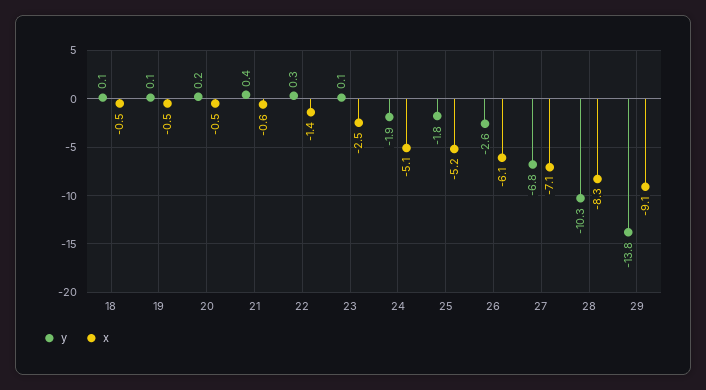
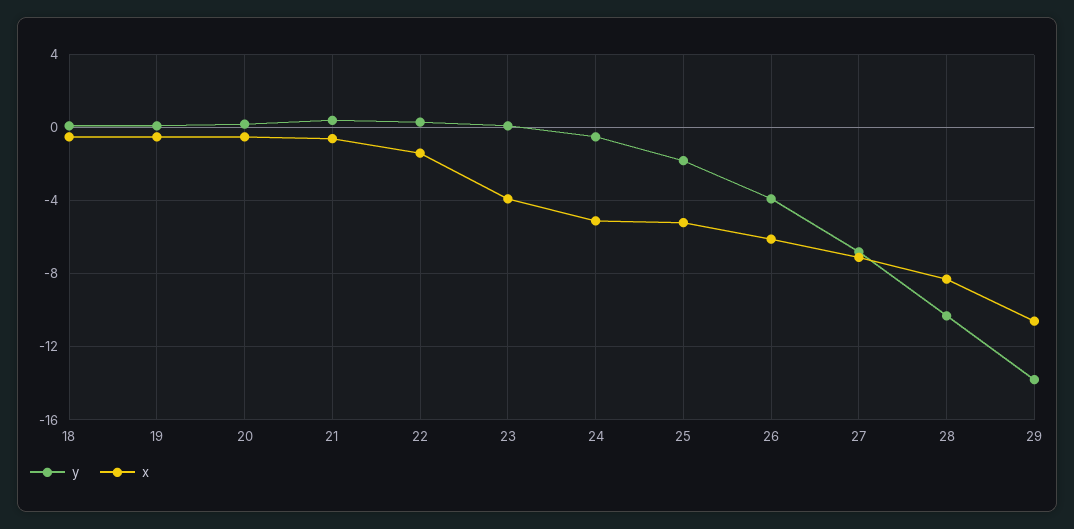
  {
    "y": {
      "18": 0.1,
      "19": 0.1,
      "20": 0.2,
      "21": 0.4,
      "22": 0.3,
      "23": 0.1,
-     "24": -1.9,
+     "24": -0.5,
      "25": -1.8,
-     "26": -2.6,
+     "26": -4,
      "27": -6.8,
      "28": -10.3,
      "29": -13.8
    },
    "x": {
      "18": -0.5,
      "19": -0.5,
      "20": -0.5,
      "21": -0.6,
      "22": -1.4,
-     "23": -2.5,
+     "23": -4,
      "24": -5.1,
      "25": -5.2,
      "26": -6.1,
      "27": -7.1,
      "28": -8.3,
-     "29": -9.1
+     "29": -10.5
    }
  }

